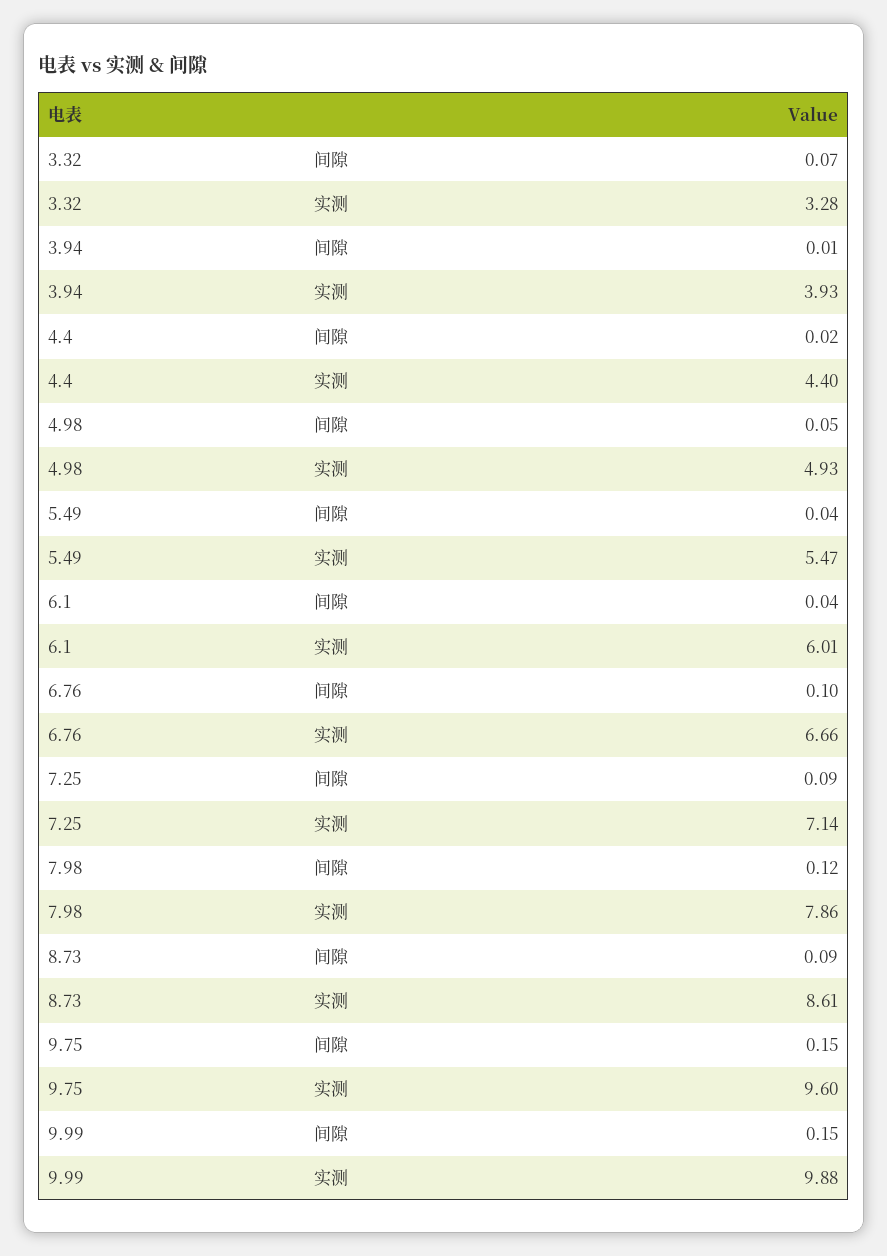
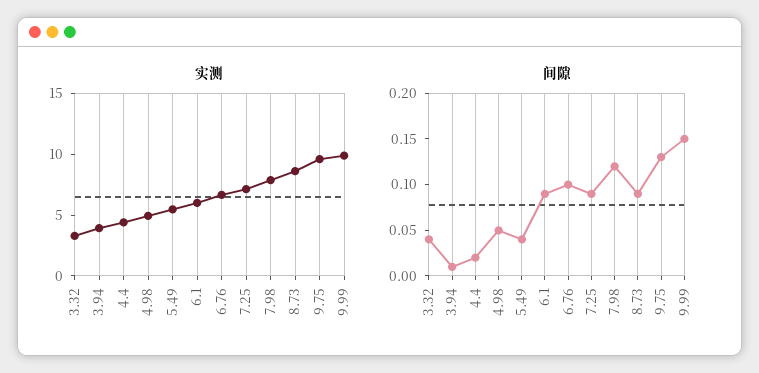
  {
    "间隙": {
-     "3.32": 0.07,
+     "3.32": 0.04,
      "3.94": 0.01,
      "4.4": 0.02,
      "4.98": 0.05,
      "5.49": 0.04,
-     "6.1": 0.04,
+     "6.1": 0.09,
      "6.76": 0.1,
      "7.25": 0.09,
      "7.98": 0.12,
      "8.73": 0.09,
-     "9.75": 0.15,
+     "9.75": 0.13,
      "9.99": 0.15
    },
    "实测": {
      "3.32": 3.28,
      "3.94": 3.93,
      "4.4": 4.4,
      "4.98": 4.93,
      "5.49": 5.47,
      "6.1": 6.01,
      "6.76": 6.66,
      "7.25": 7.14,
      "7.98": 7.86,
      "8.73": 8.61,
      "9.75": 9.6,
      "9.99": 9.88
    }
  }

